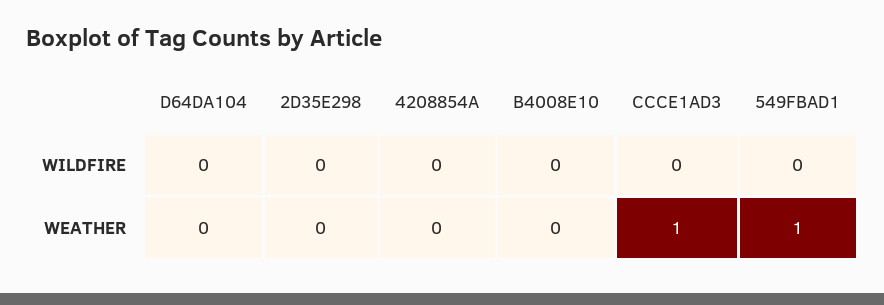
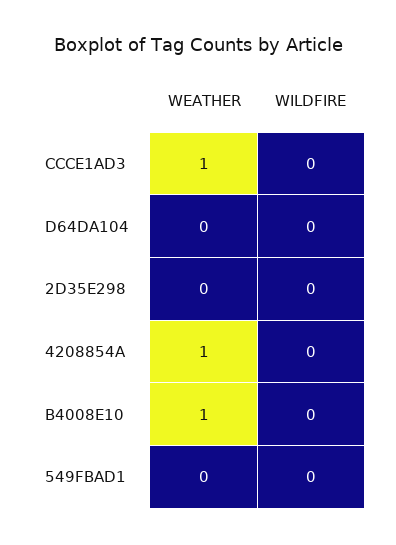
  {
    "D64DA104": {
      "WILDFIRE": 0,
      "WEATHER": 0
    },
    "2D35E298": {
      "WILDFIRE": 0,
      "WEATHER": 0
    },
    "4208854A": {
      "WILDFIRE": 0,
-     "WEATHER": 0
+     "WEATHER": 1
    },
    "B4008E10": {
      "WILDFIRE": 0,
-     "WEATHER": 0
+     "WEATHER": 1
    },
    "CCCE1AD3": {
      "WILDFIRE": 0,
      "WEATHER": 1
    },
    "549FBAD1": {
      "WILDFIRE": 0,
-     "WEATHER": 1
+     "WEATHER": 0
    }
  }

